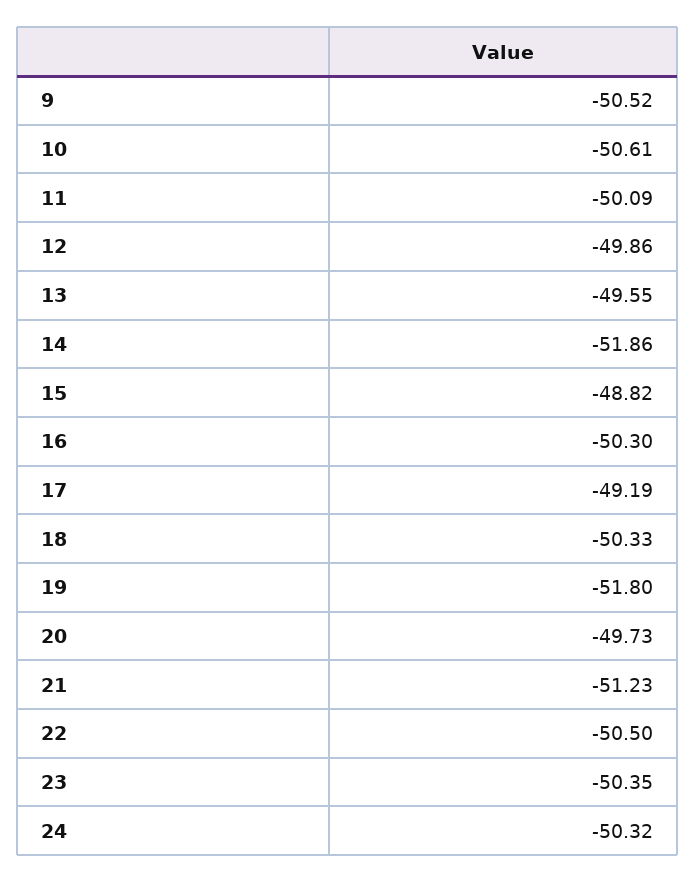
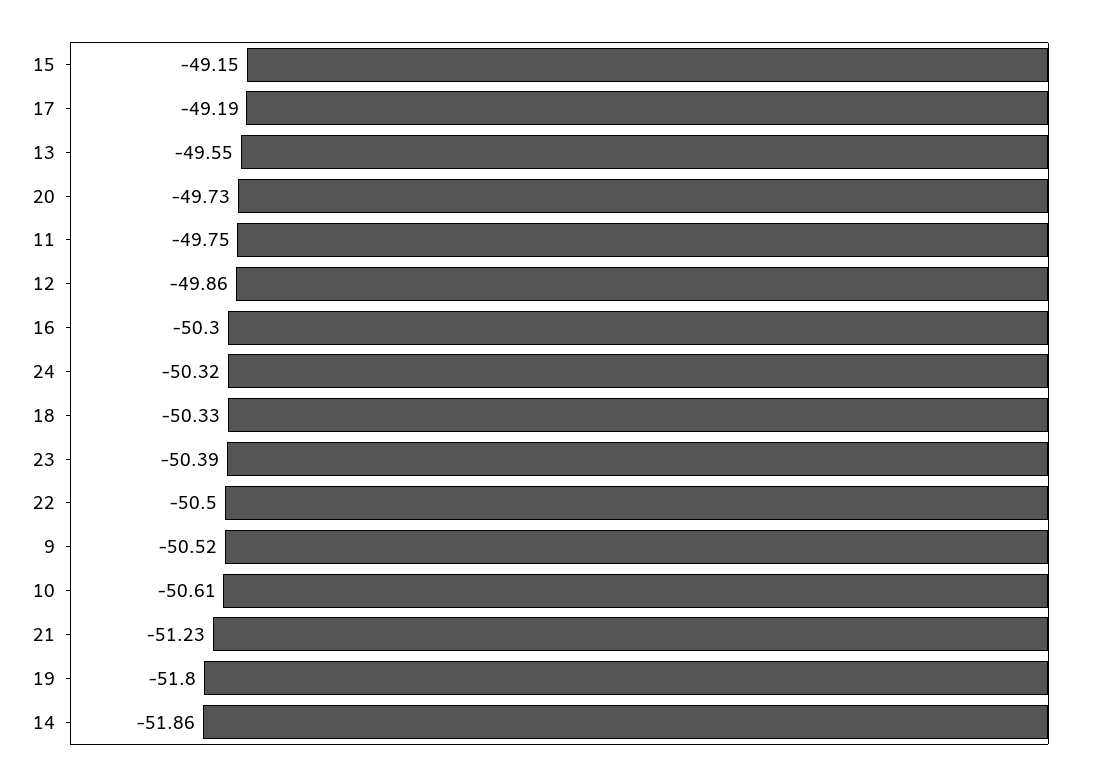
  {
    "9": -50.52,
    "10": -50.61,
-   "11": -50.09,
+   "11": -49.75,
    "12": -49.86,
    "13": -49.55,
    "14": -51.86,
-   "15": -48.82,
+   "15": -49.15,
    "16": -50.3,
    "17": -49.19,
    "18": -50.33,
    "19": -51.8,
    "20": -49.73,
    "21": -51.23,
    "22": -50.5,
-   "23": -50.35,
+   "23": -50.39,
    "24": -50.32
  }

